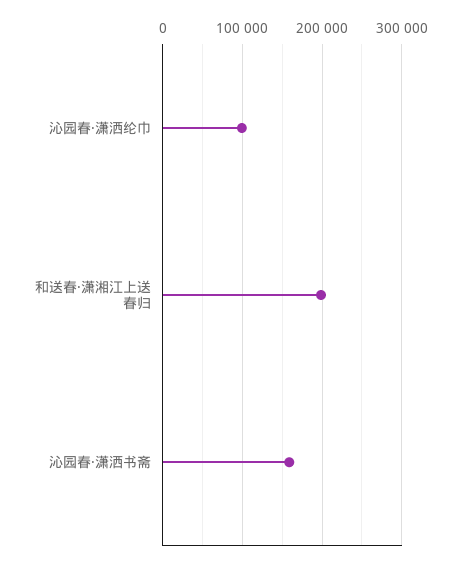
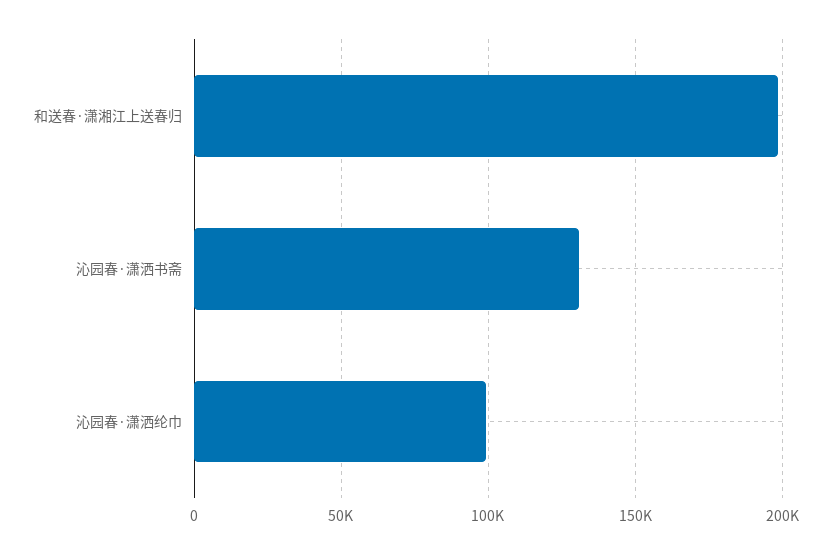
  {
    "沁园春·潇洒纶巾": 100000,
    "和送春·潇湘江上送春归": 200000,
-   "沁园春·潇洒书斋": 160000
+   "沁园春·潇洒书斋": 130000
  }

